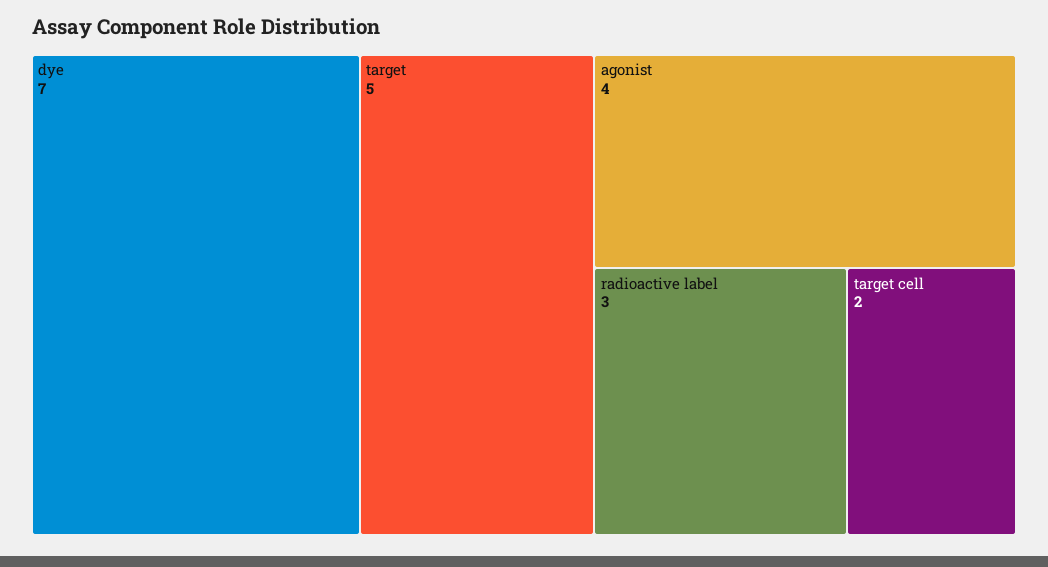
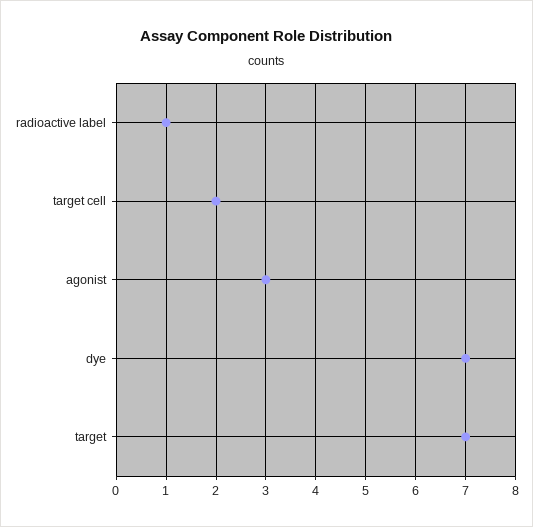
  {
    "dye": 7,
-   "target": 5,
+   "target": 7,
-   "agonist": 4,
+   "agonist": 3,
-   "radioactive label": 3,
+   "radioactive label": 1,
    "target cell": 2
  }

